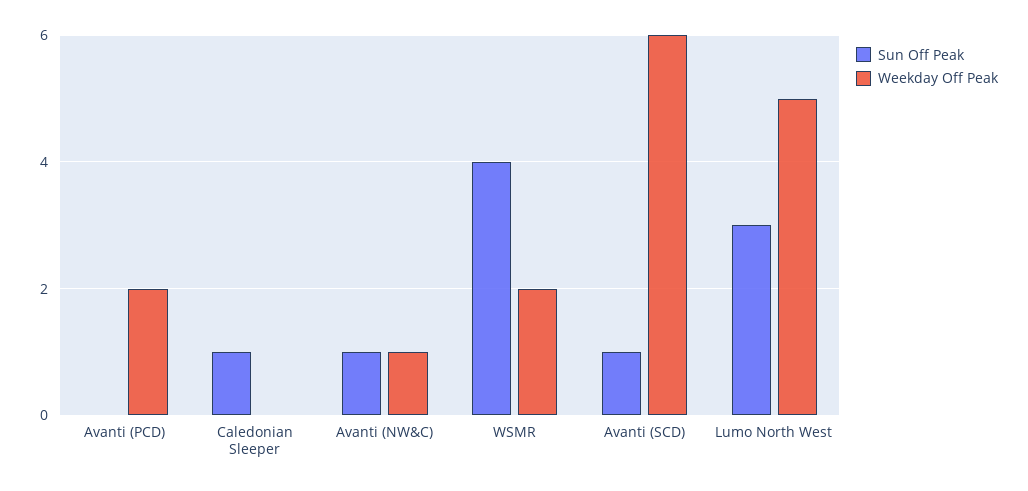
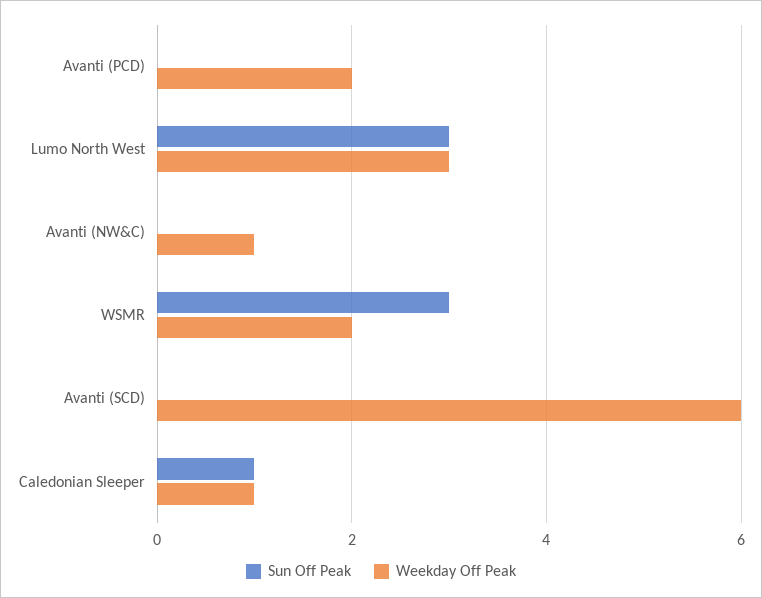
  {
    "Sun Off Peak": {
      "Avanti (PCD)": 0,
      "Caledonian Sleeper": 1,
-     "Avanti (NW&C)": 1,
+     "Avanti (NW&C)": 0,
-     "WSMR": 4,
+     "WSMR": 3,
-     "Avanti (SCD)": 1,
+     "Avanti (SCD)": 0,
      "Lumo North West": 3
    },
    "Weekday Off Peak": {
      "Avanti (PCD)": 2,
-     "Caledonian Sleeper": 0,
+     "Caledonian Sleeper": 1,
      "Avanti (NW&C)": 1,
      "WSMR": 2,
      "Avanti (SCD)": 6,
-     "Lumo North West": 5
+     "Lumo North West": 3
    }
  }

